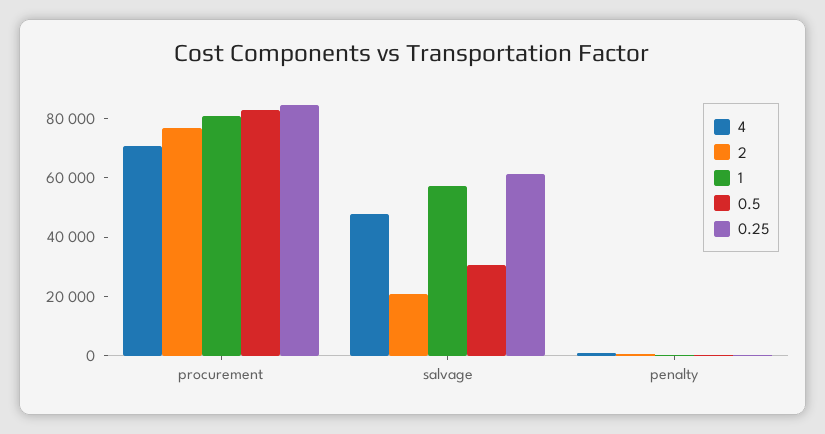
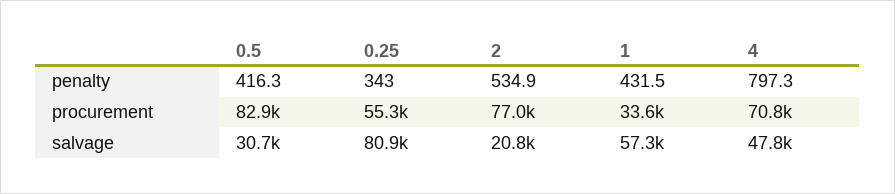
  {
    "4": {
      "procurement": 70800,
      "salvage": 47800,
      "penalty": 797.3
    },
    "2": {
      "procurement": 77000,
      "salvage": 20800,
      "penalty": 534.9
    },
    "1": {
-     "procurement": 80000,
+     "procurement": 33600,
      "salvage": 57300,
      "penalty": 431.5
    },
    "0.5": {
      "procurement": 82900,
      "salvage": 30700,
      "penalty": 416.3
    },
    "0.25": {
-     "procurement": 85000,
+     "procurement": 55300,
-     "salvage": 60000,
+     "salvage": 80900,
      "penalty": 343
    }
  }

